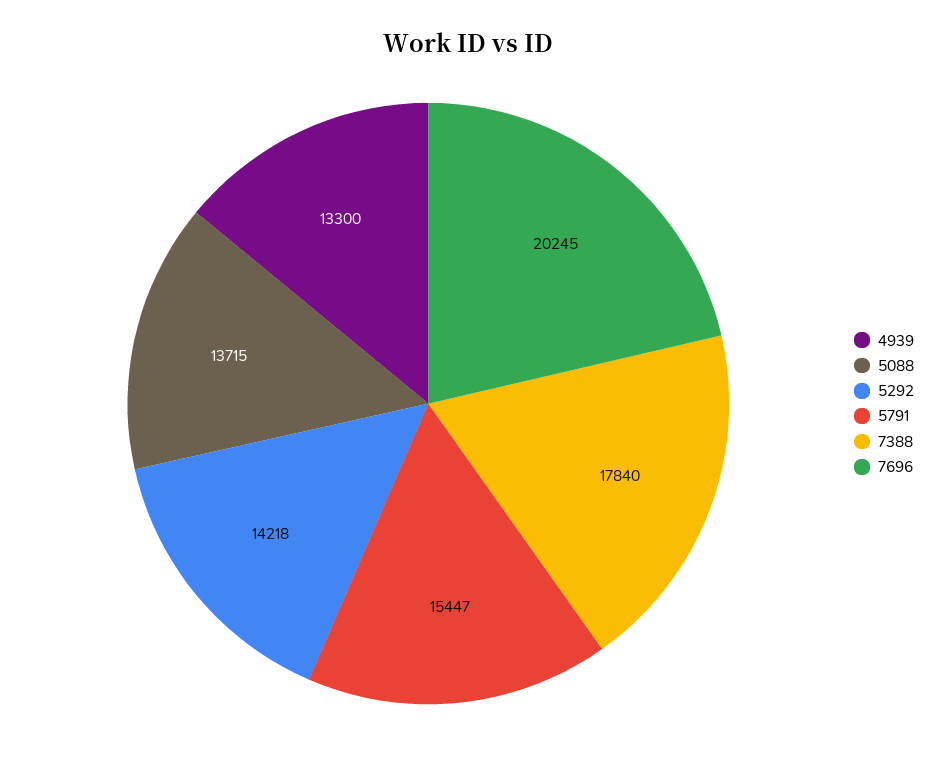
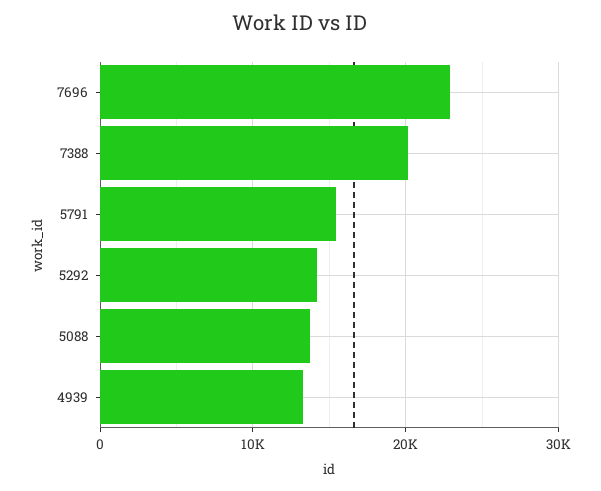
  {
    "4939": 13300,
    "5088": 13715,
    "5292": 14218,
    "5791": 15447,
-   "7388": 17840,
+   "7388": 20000,
-   "7696": 20245
+   "7696": 23000
  }

